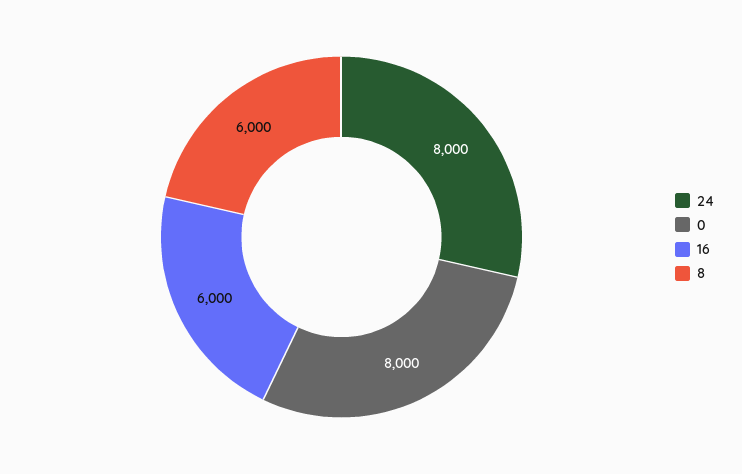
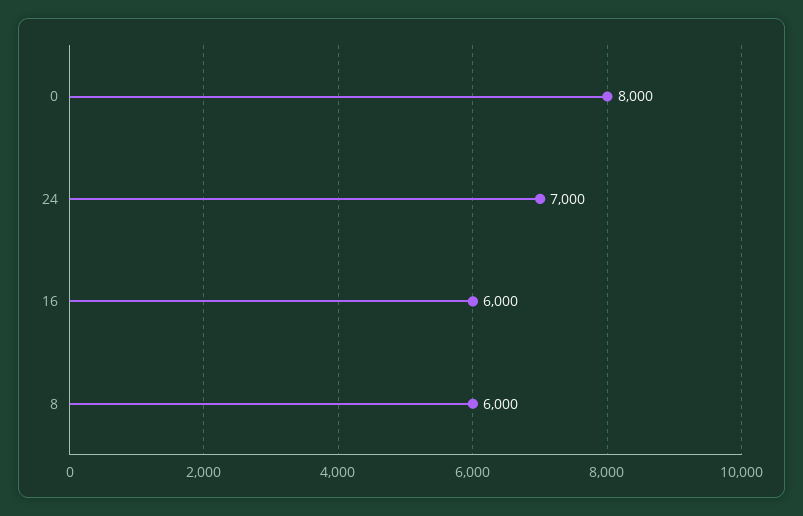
  {
-   "24": 8000,
+   "24": 7000,
    "0": 8000,
    "16": 6000,
    "8": 6000
  }

